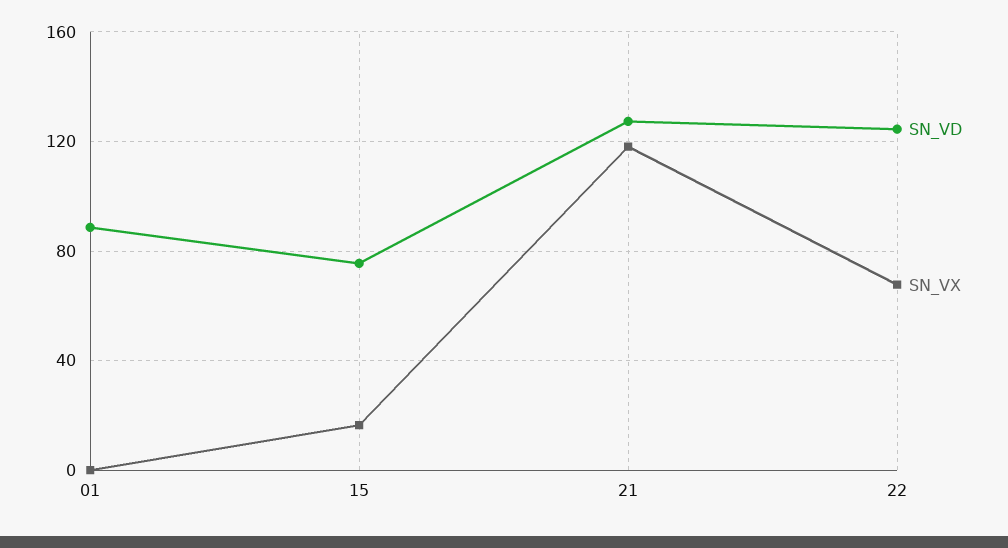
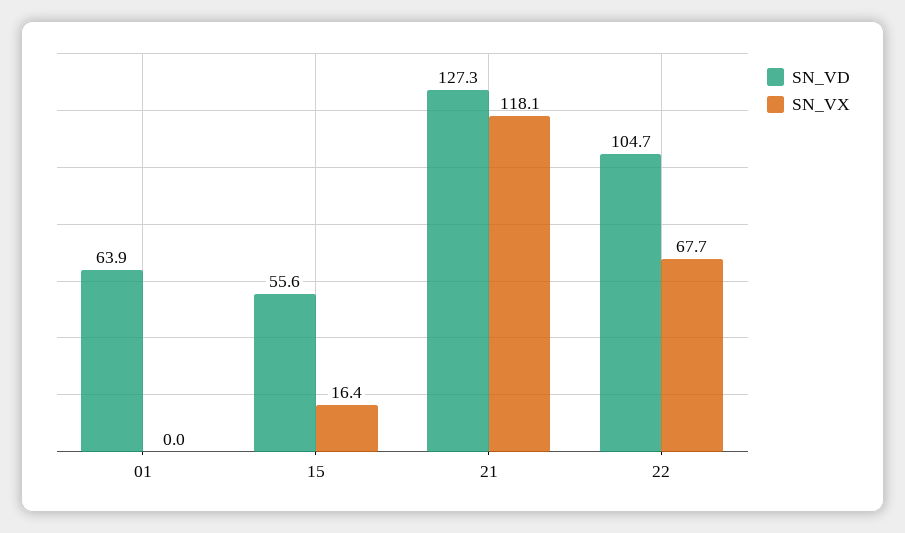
  {
    "SN_VD": {
-     "01": 90,
+     "01": 63.9,
-     "15": 75,
+     "15": 55.6,
      "21": 127.3,
-     "22": 125
+     "22": 104.7
    },
    "SN_VX": {
      "01": 0,
      "15": 16.4,
      "21": 118.1,
      "22": 67.7
    }
  }

